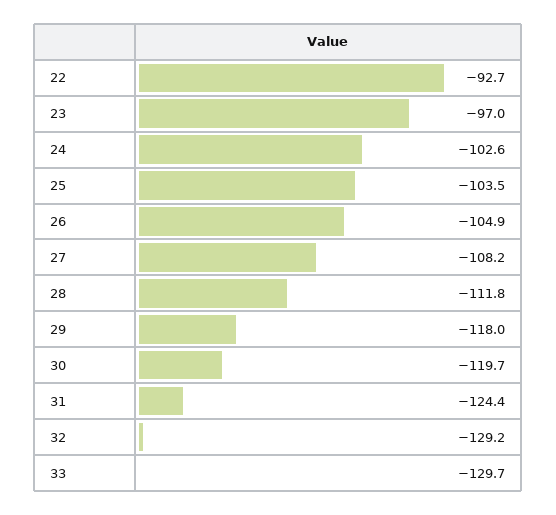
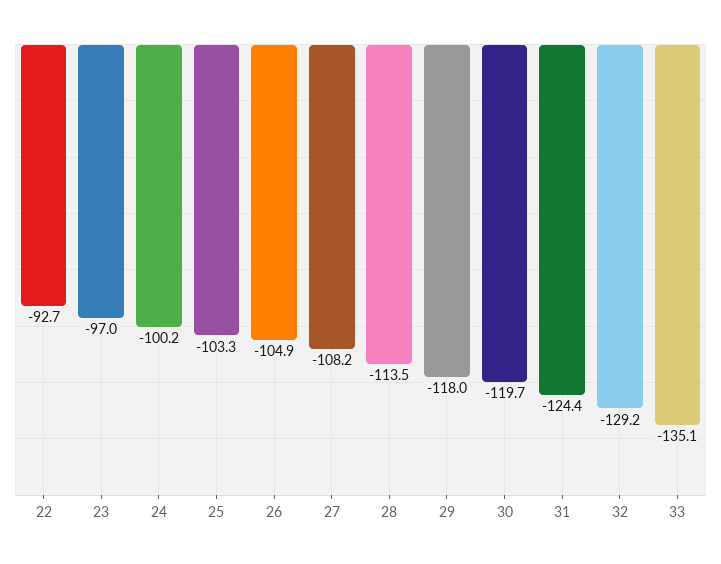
  {
    "22": -92.7,
    "23": -97,
-   "24": -102.6,
+   "24": -100.2,
-   "25": -103.5,
+   "25": -103.3,
    "26": -104.9,
    "27": -108.2,
-   "28": -111.8,
+   "28": -113.5,
    "29": -118,
    "30": -119.7,
    "31": -124.4,
    "32": -129.2,
-   "33": -129.7
+   "33": -135.1
  }

